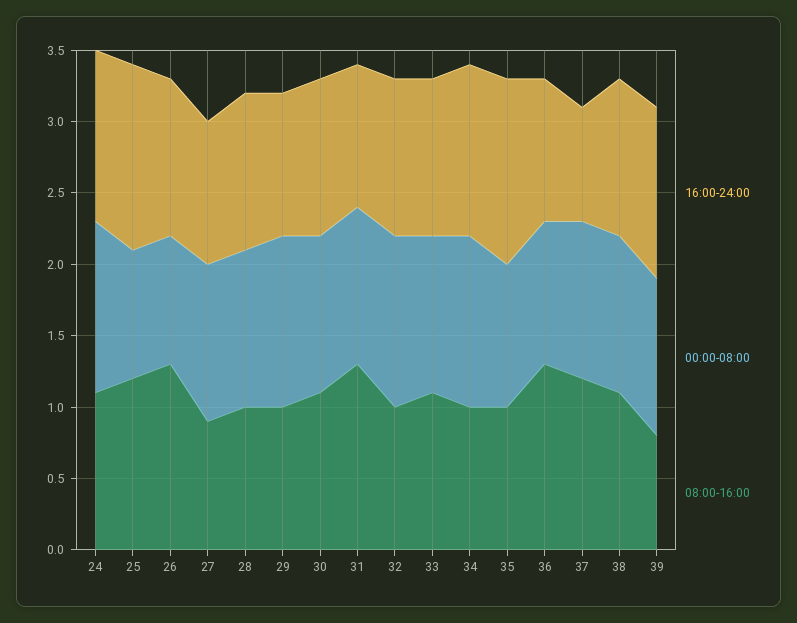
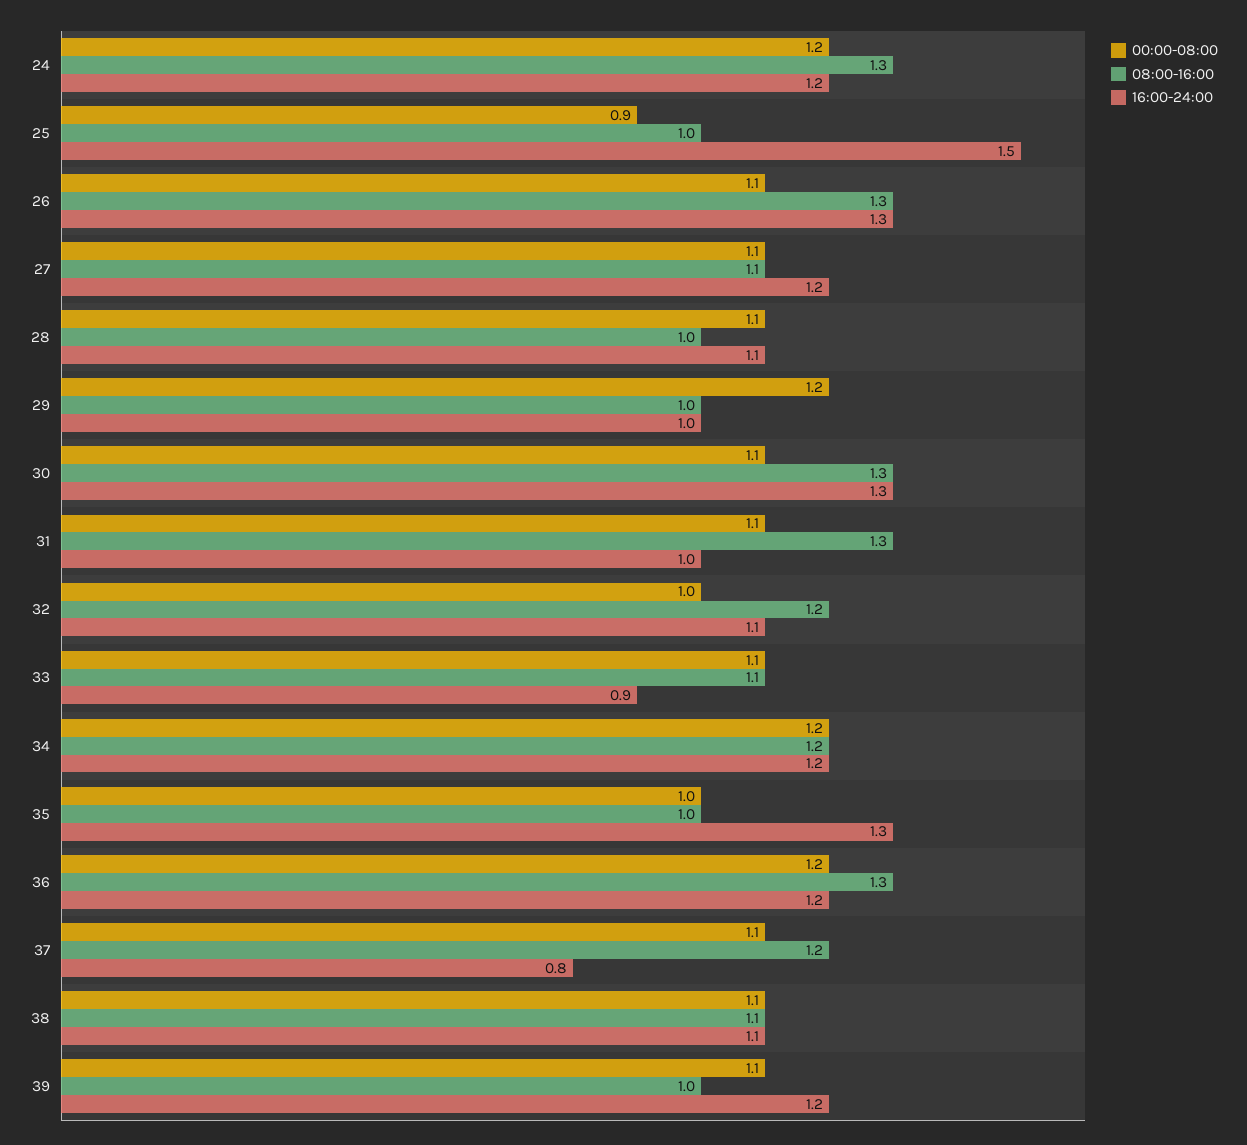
  {
    "16:00-24:00": {
      "24": 1.2,
-     "25": 1.3,
+     "25": 1.5,
-     "26": 1.1,
+     "26": 1.3,
-     "27": 1,
+     "27": 1.2,
      "28": 1.1,
      "29": 1,
-     "30": 1.1,
+     "30": 1.3,
      "31": 1,
      "32": 1.1,
-     "33": 1.1,
+     "33": 0.9,
      "34": 1.2,
      "35": 1.3,
-     "36": 1,
+     "36": 1.2,
      "37": 0.8,
      "38": 1.1,
      "39": 1.2
    },
    "00:00-08:00": {
      "24": 1.2,
      "25": 0.9,
-     "26": 0.9,
+     "26": 1.1,
      "27": 1.1,
      "28": 1.1,
      "29": 1.2,
      "30": 1.1,
      "31": 1.1,
-     "32": 1.2,
+     "32": 1,
      "33": 1.1,
      "34": 1.2,
      "35": 1,
-     "36": 1,
+     "36": 1.2,
      "37": 1.1,
      "38": 1.1,
      "39": 1.1
    },
    "08:00-16:00": {
-     "24": 1.1,
+     "24": 1.3,
-     "25": 1.2,
+     "25": 1,
      "26": 1.3,
-     "27": 0.9,
+     "27": 1.1,
      "28": 1,
      "29": 1,
-     "30": 1.1,
+     "30": 1.3,
      "31": 1.3,
-     "32": 1,
+     "32": 1.2,
      "33": 1.1,
-     "34": 1,
+     "34": 1.2,
      "35": 1,
      "36": 1.3,
      "37": 1.2,
      "38": 1.1,
-     "39": 0.8
+     "39": 1
    }
  }

